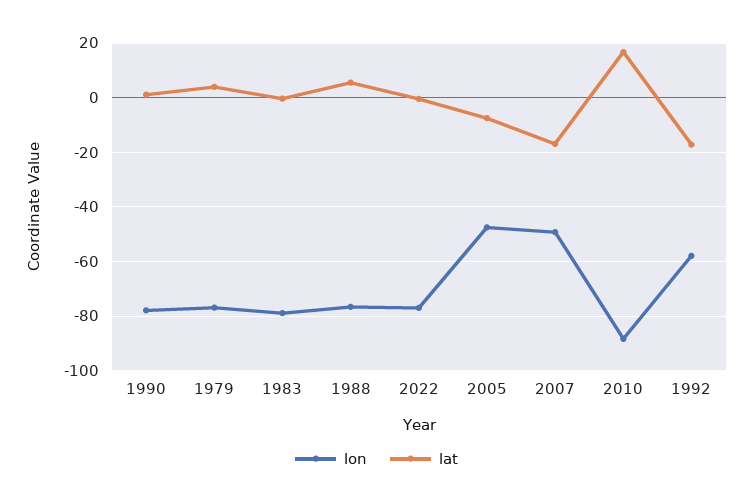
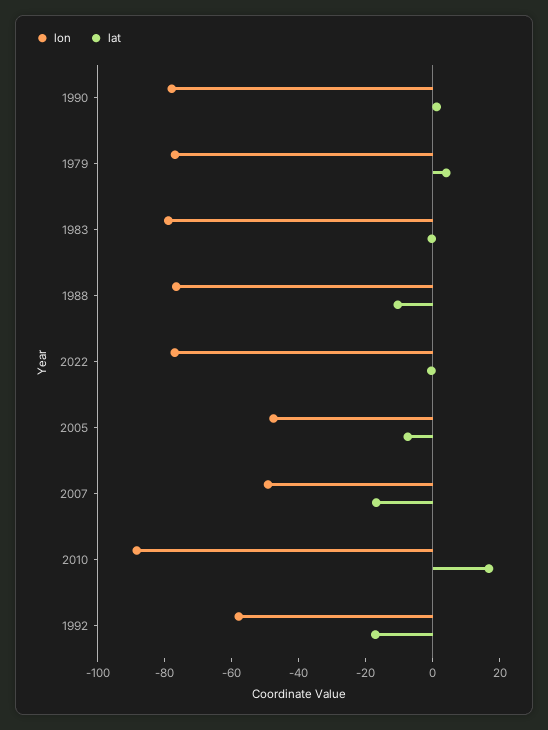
  {
    "lon": {
      "1990": -77.5,
      "1979": -77.5,
      "1983": -80,
      "1988": -77.5,
      "2022": -77.5,
      "2005": -47.5,
      "2007": -50,
      "2010": -87.5,
      "1992": -57.5
    },
    "lat": {
      "1990": 0,
      "1979": 5,
      "1983": 0,
-     "1988": 5,
+     "1988": -10,
      "2022": 0,
      "2005": -7.5,
      "2007": -17.5,
      "2010": 17.5,
      "1992": -17.5
    }
  }

